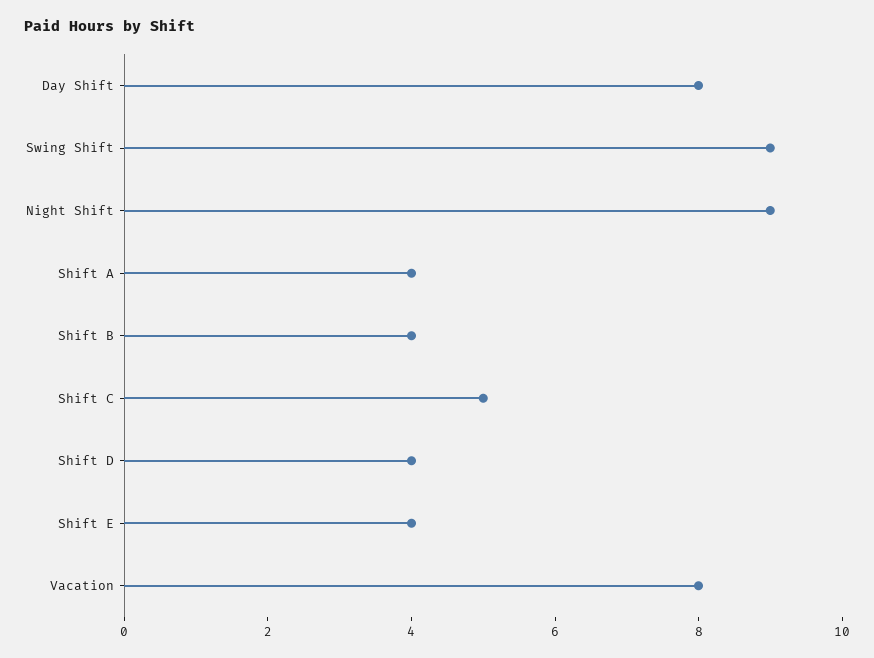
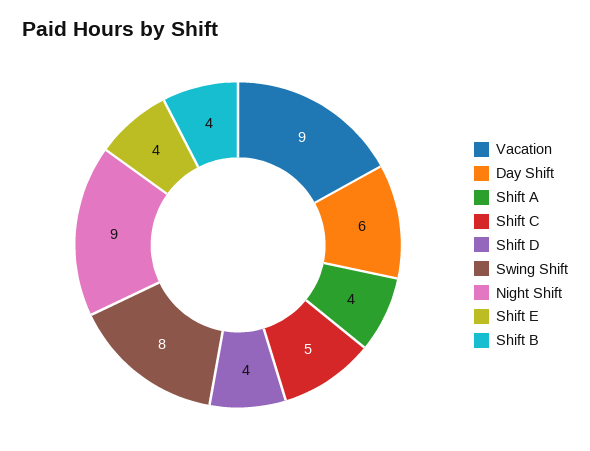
  {
-   "Day Shift": 8,
+   "Day Shift": 6,
-   "Swing Shift": 9,
+   "Swing Shift": 8,
    "Night Shift": 9,
    "Shift A": 4,
    "Shift B": 4,
    "Shift C": 5,
    "Shift D": 4,
    "Shift E": 4,
-   "Vacation": 8
+   "Vacation": 9
  }

